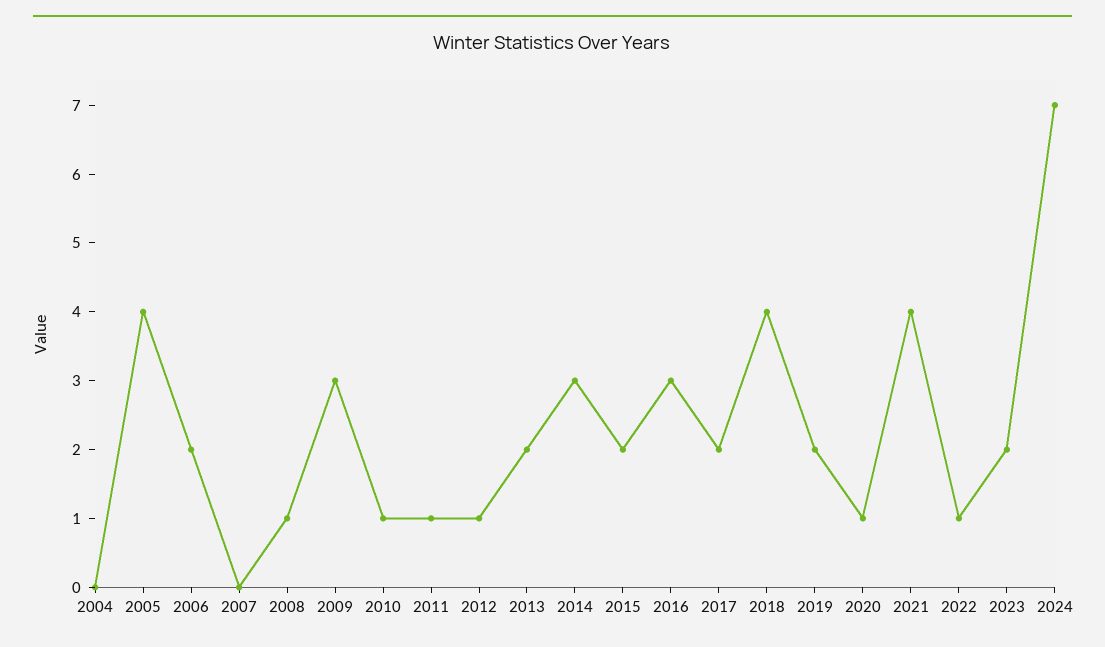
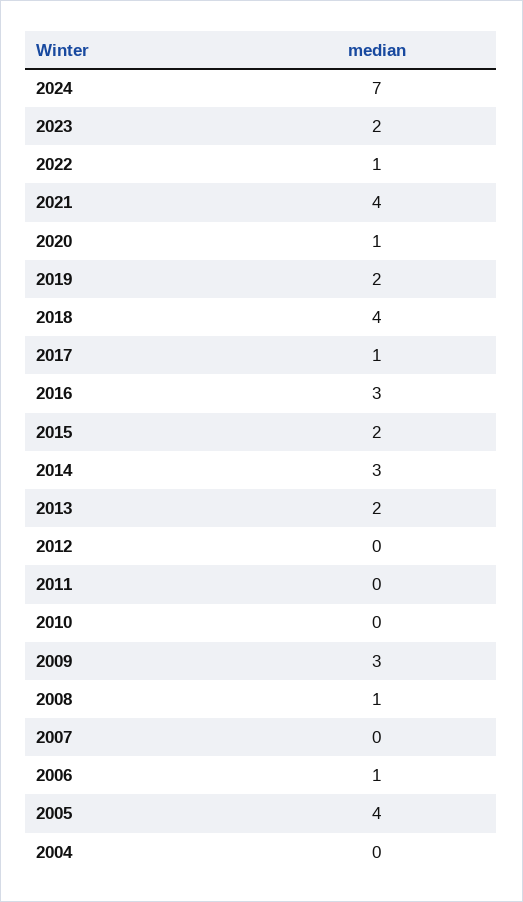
  {
    "2004": 0,
    "2005": 4,
-   "2006": 2,
+   "2006": 1,
    "2007": 0,
    "2008": 1,
    "2009": 3,
-   "2010": 1,
+   "2010": 0,
-   "2011": 1,
+   "2011": 0,
-   "2012": 1,
+   "2012": 0,
    "2013": 2,
    "2014": 3,
    "2015": 2,
    "2016": 3,
-   "2017": 2,
+   "2017": 1,
    "2018": 4,
    "2019": 2,
    "2020": 1,
    "2021": 4,
    "2022": 1,
    "2023": 2,
    "2024": 7
  }

